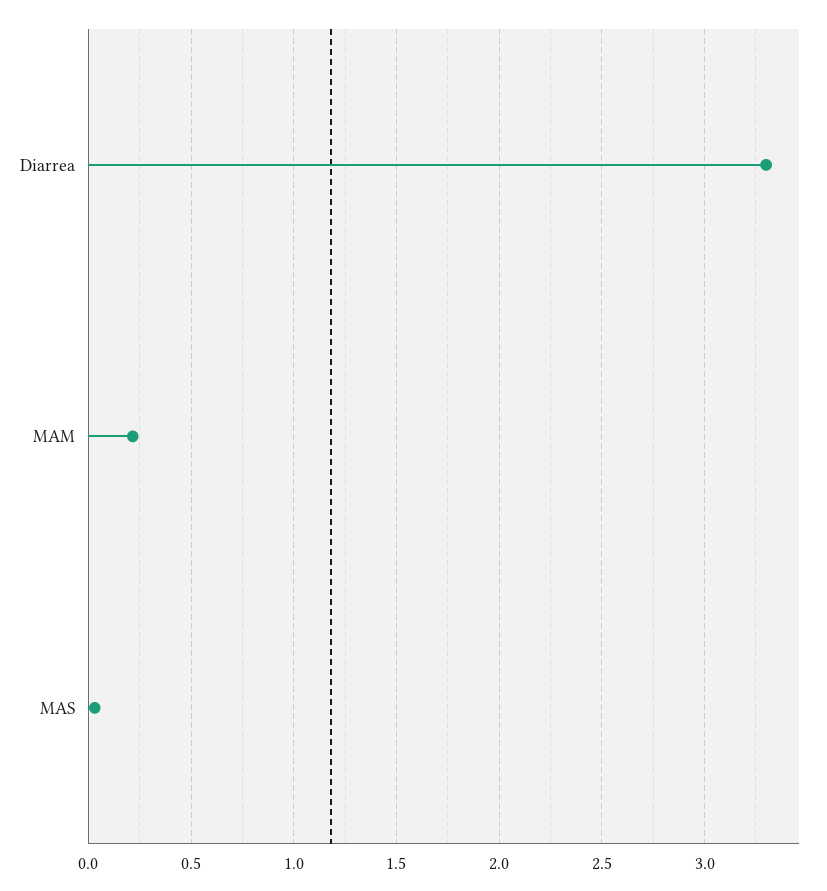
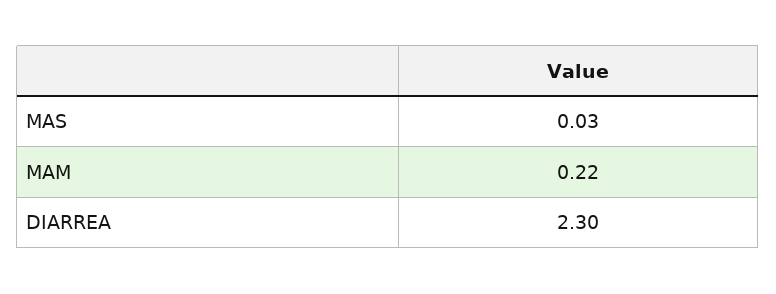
  {
-   "Diarrea": 3.3,
+   "Diarrea": 2.3,
    "MAM": 0.22,
    "MAS": 0.03
  }

